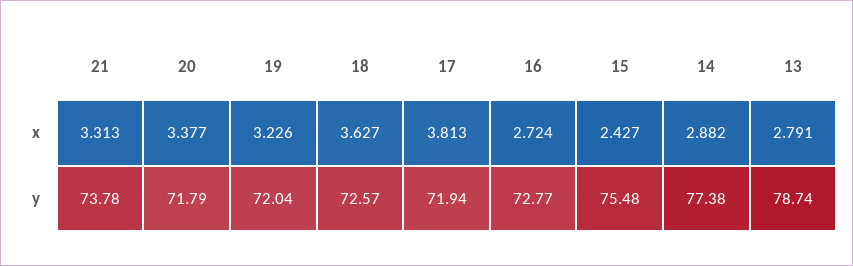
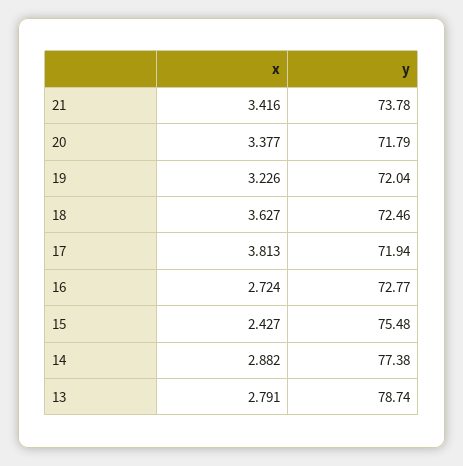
  {
    "21": {
-     "x": 3.313,
+     "x": 3.416,
      "y": 73.78
    },
    "20": {
      "x": 3.377,
      "y": 71.79
    },
    "19": {
      "x": 3.226,
      "y": 72.04
    },
    "18": {
      "x": 3.627,
-     "y": 72.57
+     "y": 72.46
    },
    "17": {
      "x": 3.813,
      "y": 71.94
    },
    "16": {
      "x": 2.724,
      "y": 72.77
    },
    "15": {
      "x": 2.427,
      "y": 75.48
    },
    "14": {
      "x": 2.882,
      "y": 77.38
    },
    "13": {
      "x": 2.791,
      "y": 78.74
    }
  }

